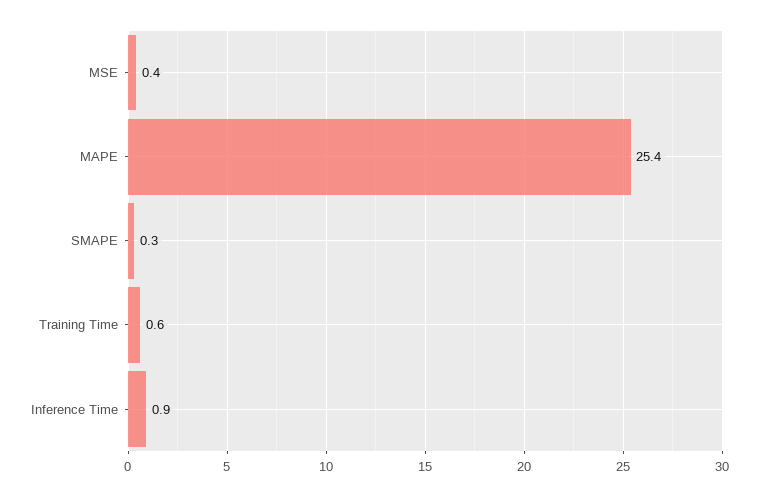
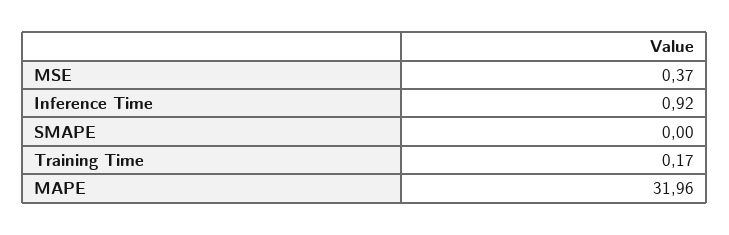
  {
    "MSE": 0.37,
-   "MAPE": 25.4,
+   "MAPE": 31.96,
-   "SMAPE": 0.3,
+   "SMAPE": 0,
-   "Training Time": 0.6,
+   "Training Time": 0.17,
    "Inference Time": 0.92
  }

